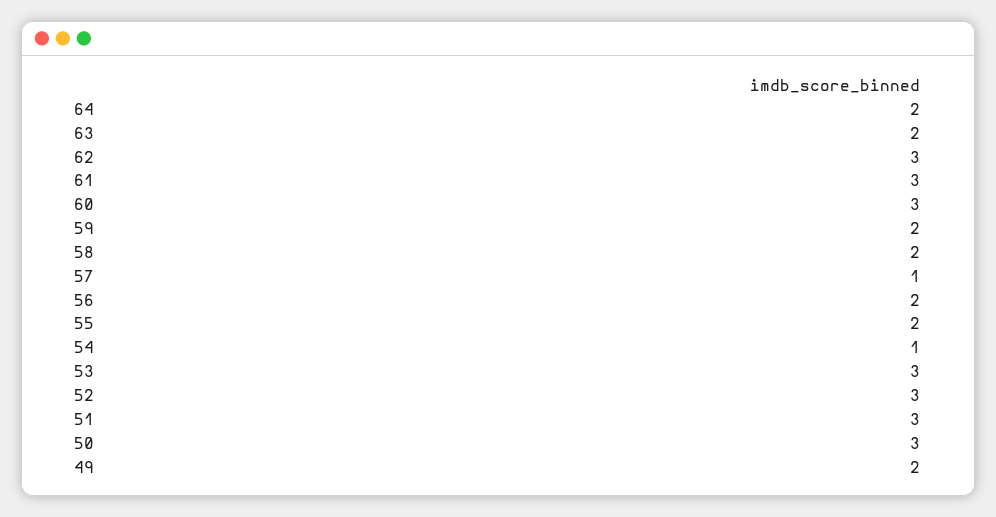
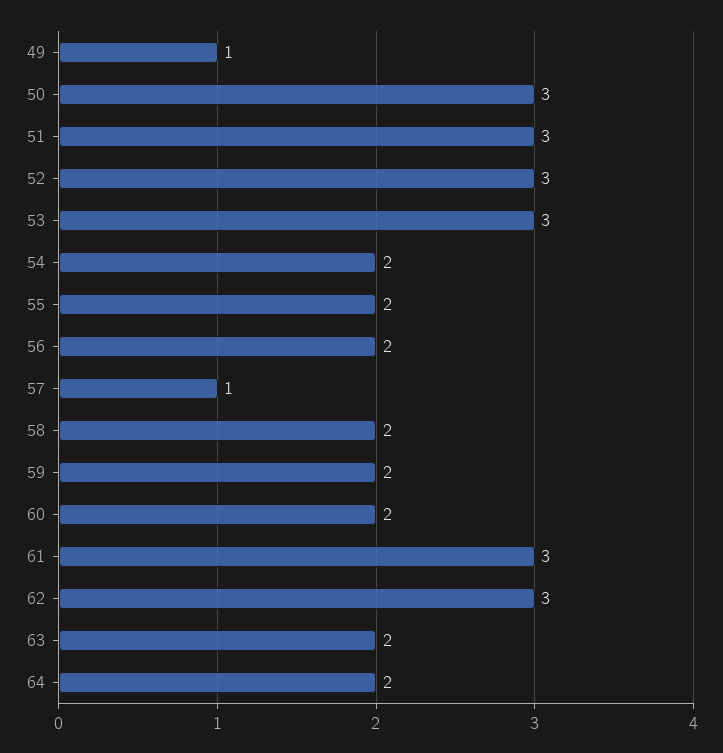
  {
    "64": 2,
    "63": 2,
    "62": 3,
    "61": 3,
-   "60": 3,
+   "60": 2,
    "59": 2,
    "58": 2,
    "57": 1,
    "56": 2,
    "55": 2,
-   "54": 1,
+   "54": 2,
    "53": 3,
    "52": 3,
    "51": 3,
    "50": 3,
-   "49": 2
+   "49": 1
  }

